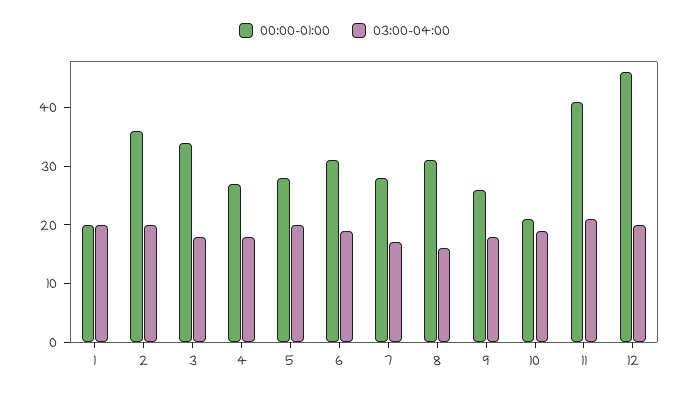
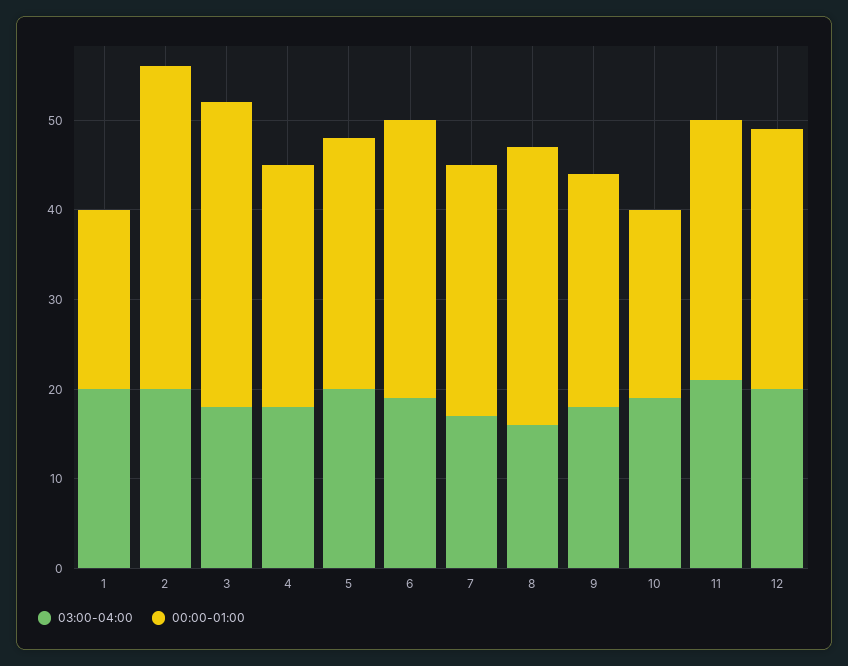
  {
    "00:00-01:00": {
      "1": 20,
      "2": 36,
      "3": 34,
      "4": 27,
      "5": 28,
      "6": 31,
      "7": 28,
      "8": 31,
      "9": 26,
      "10": 21,
-     "11": 40,
+     "11": 29,
-     "12": 45
+     "12": 29
    },
    "03:00-04:00": {
      "1": 20,
      "2": 20,
      "3": 18,
      "4": 18,
      "5": 20,
      "6": 19,
      "7": 17,
      "8": 16,
      "9": 18,
      "10": 19,
      "11": 21,
      "12": 20
    }
  }

